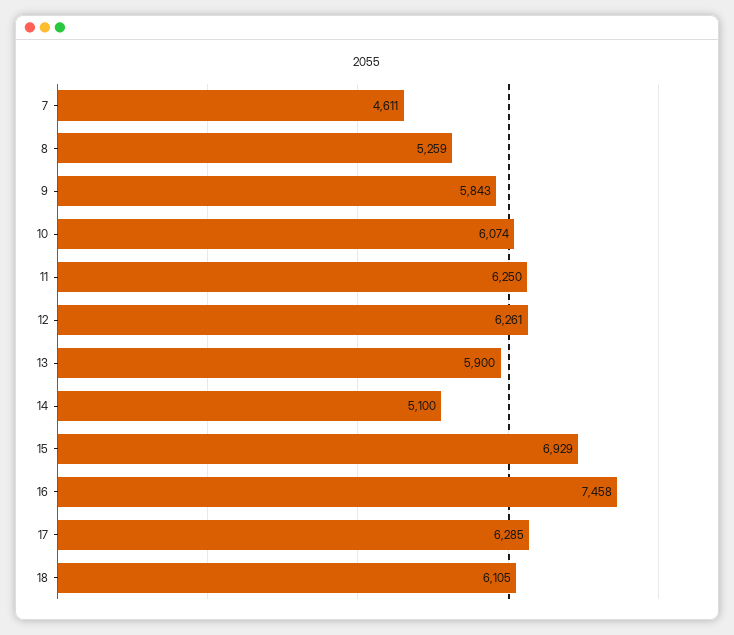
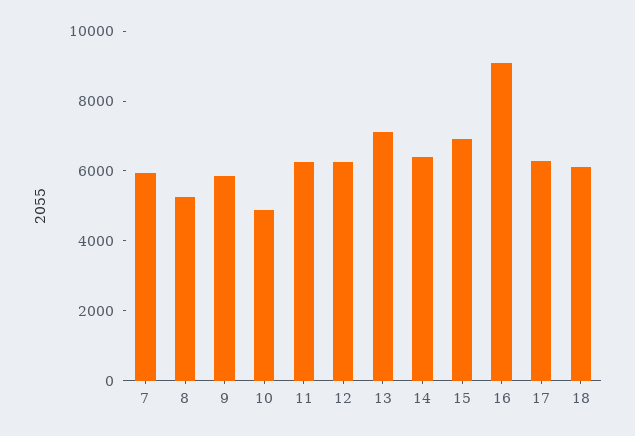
  {
-   "7": 4611,
+   "7": 6000,
    "8": 5259,
    "9": 5843,
-   "10": 6074,
+   "10": 5000,
    "11": 6250,
    "12": 6261,
-   "13": 5900,
+   "13": 7000,
-   "14": 5100,
+   "14": 6500,
    "15": 6929,
-   "16": 7458,
+   "16": 9000,
    "17": 6285,
    "18": 6105
  }

